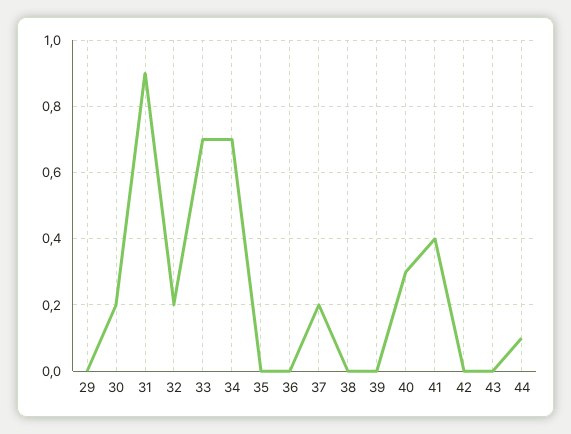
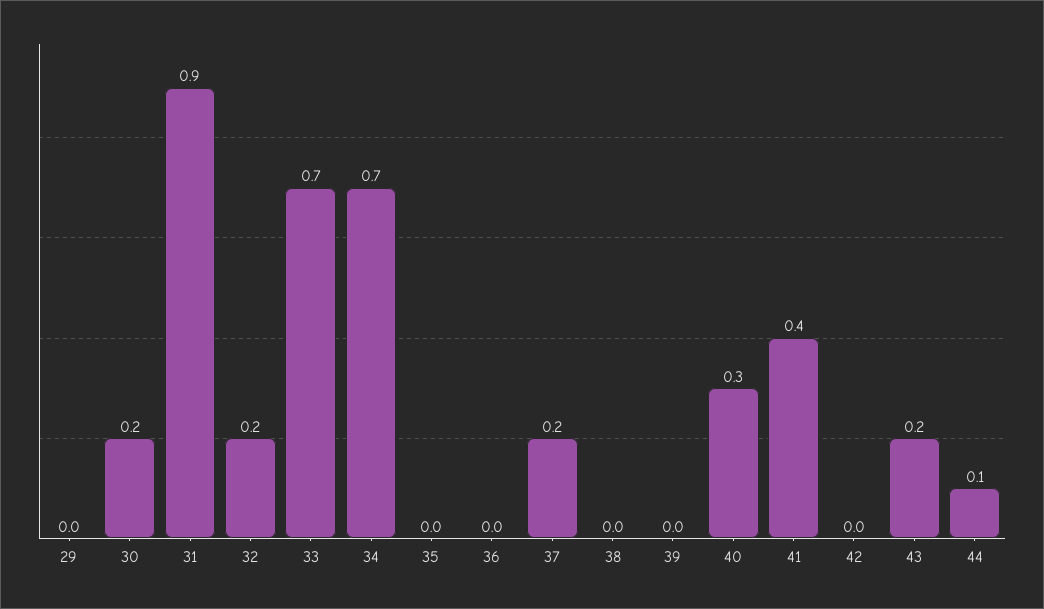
  {
    "29": 0,
    "30": 0.2,
    "31": 0.9,
    "32": 0.2,
    "33": 0.7,
    "34": 0.7,
    "35": 0,
    "36": 0,
    "37": 0.2,
    "38": 0,
    "39": 0,
    "40": 0.3,
    "41": 0.4,
    "42": 0,
-   "43": 0,
+   "43": 0.2,
    "44": 0.1
  }

